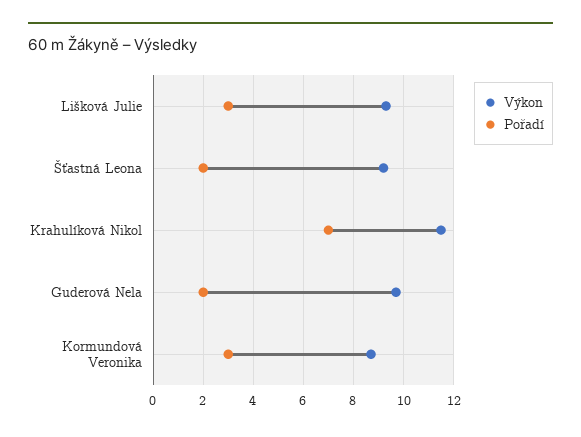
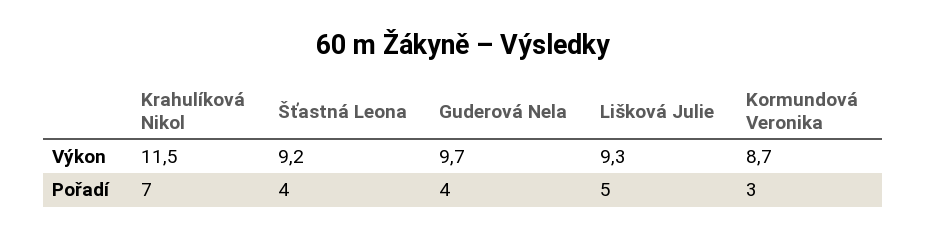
  {
    "Výkon": {
      "Lišková Julie": 9.3,
      "Šťastná Leona": 9.2,
      "Krahulíková Nikol": 11.5,
      "Guderová Nela": 9.7,
      "Kormundová Veronika": 8.7
    },
    "Pořadí": {
-     "Lišková Julie": 3,
+     "Lišková Julie": 5,
-     "Šťastná Leona": 2,
+     "Šťastná Leona": 4,
      "Krahulíková Nikol": 7,
-     "Guderová Nela": 2,
+     "Guderová Nela": 4,
      "Kormundová Veronika": 3
    }
  }

